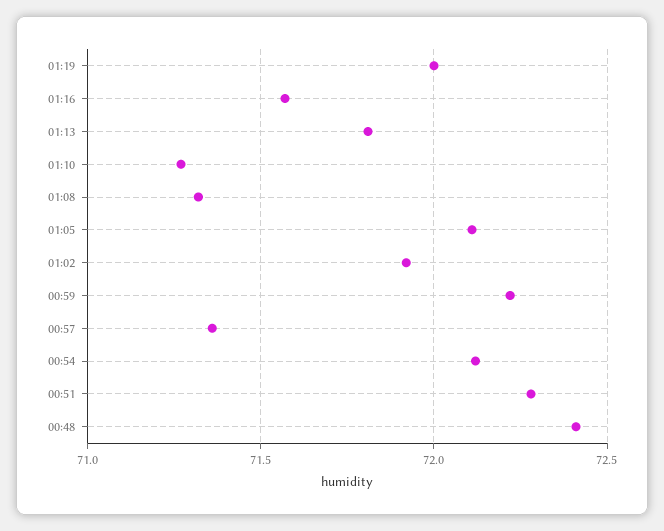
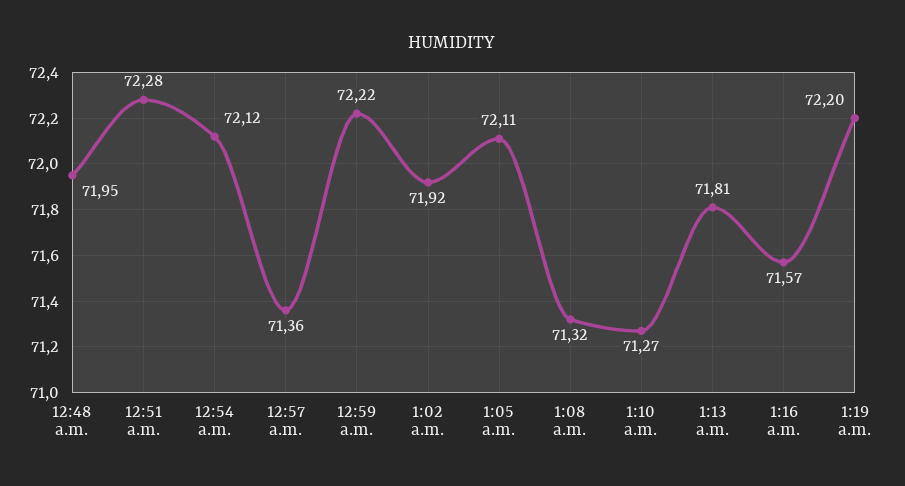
  {
-   "01:19": 72,
+   "01:19": 72.2,
    "01:16": 71.57,
    "01:13": 71.81,
    "01:10": 71.27,
    "01:08": 71.32,
    "01:05": 72.11,
    "01:02": 71.92,
    "00:59": 72.22,
    "00:57": 71.36,
    "00:54": 72.12,
    "00:51": 72.28,
-   "00:48": 72.4
+   "00:48": 71.95
  }

